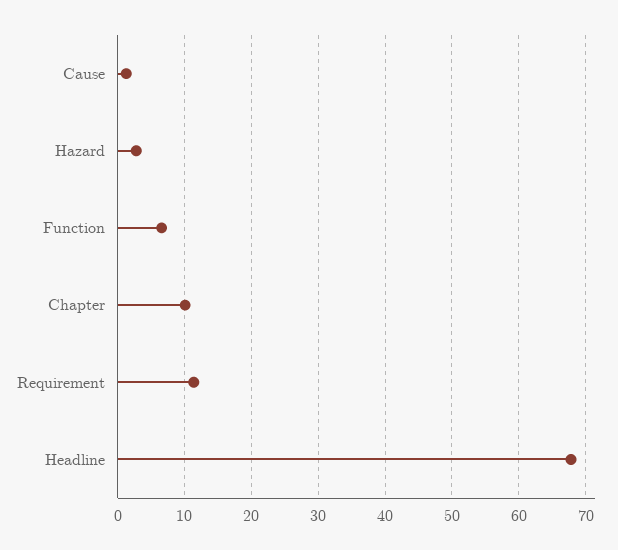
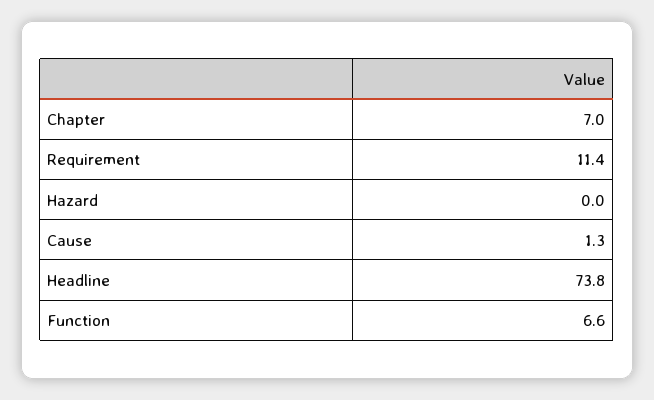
  {
    "Cause": 1.3,
-   "Hazard": 3,
+   "Hazard": 0,
    "Function": 6.6,
-   "Chapter": 10,
+   "Chapter": 7,
    "Requirement": 11.4,
-   "Headline": 68
+   "Headline": 73.8
  }

